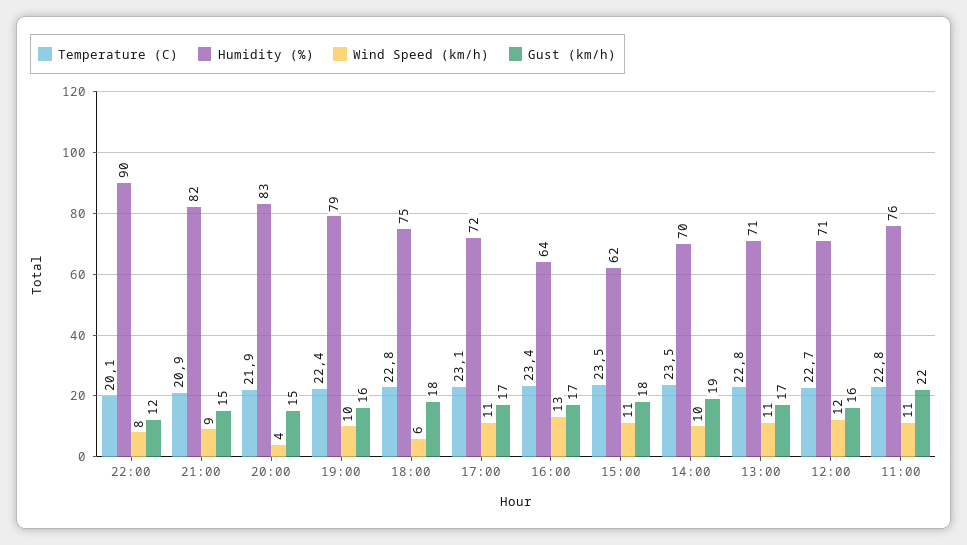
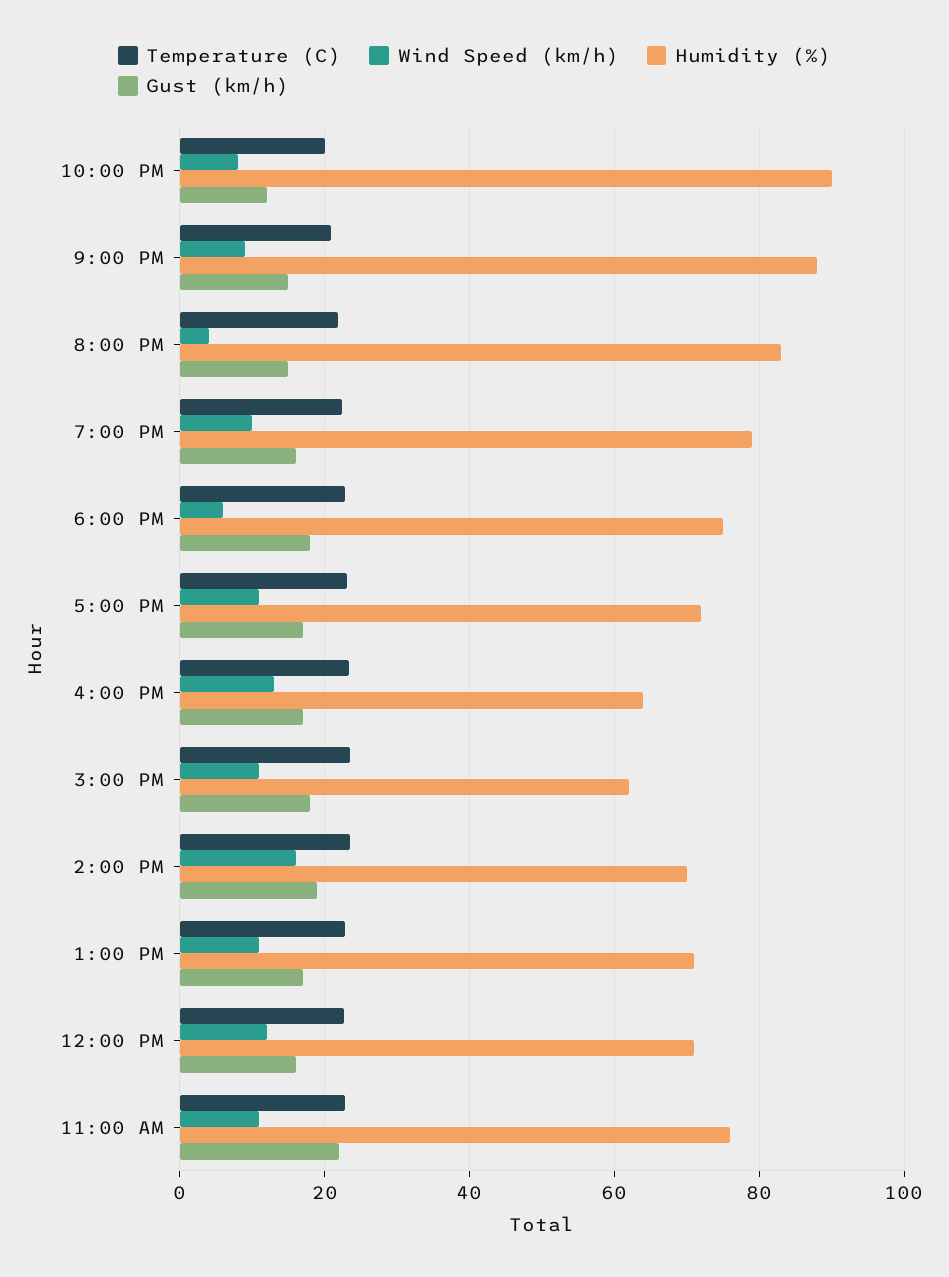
  {
    "Temperature (C)": {
      "22:00": 20.1,
      "21:00": 20.9,
      "20:00": 21.9,
      "19:00": 22.4,
      "18:00": 22.8,
      "17:00": 23.1,
      "16:00": 23.4,
      "15:00": 23.5,
      "14:00": 23.5,
      "13:00": 22.8,
      "12:00": 22.7,
      "11:00": 22.8
    },
    "Humidity (%)": {
      "22:00": 90,
-     "21:00": 82,
+     "21:00": 88,
      "20:00": 83,
      "19:00": 79,
      "18:00": 75,
      "17:00": 72,
      "16:00": 64,
      "15:00": 62,
      "14:00": 70,
      "13:00": 71,
      "12:00": 71,
      "11:00": 76
    },
    "Wind Speed (km/h)": {
      "22:00": 8,
      "21:00": 9,
      "20:00": 4,
      "19:00": 10,
      "18:00": 6,
      "17:00": 11,
      "16:00": 13,
      "15:00": 11,
-     "14:00": 10,
+     "14:00": 16,
      "13:00": 11,
      "12:00": 12,
      "11:00": 11
    },
    "Gust (km/h)": {
      "22:00": 12,
      "21:00": 15,
      "20:00": 15,
      "19:00": 16,
      "18:00": 18,
      "17:00": 17,
      "16:00": 17,
      "15:00": 18,
      "14:00": 19,
      "13:00": 17,
      "12:00": 16,
      "11:00": 22
    }
  }

